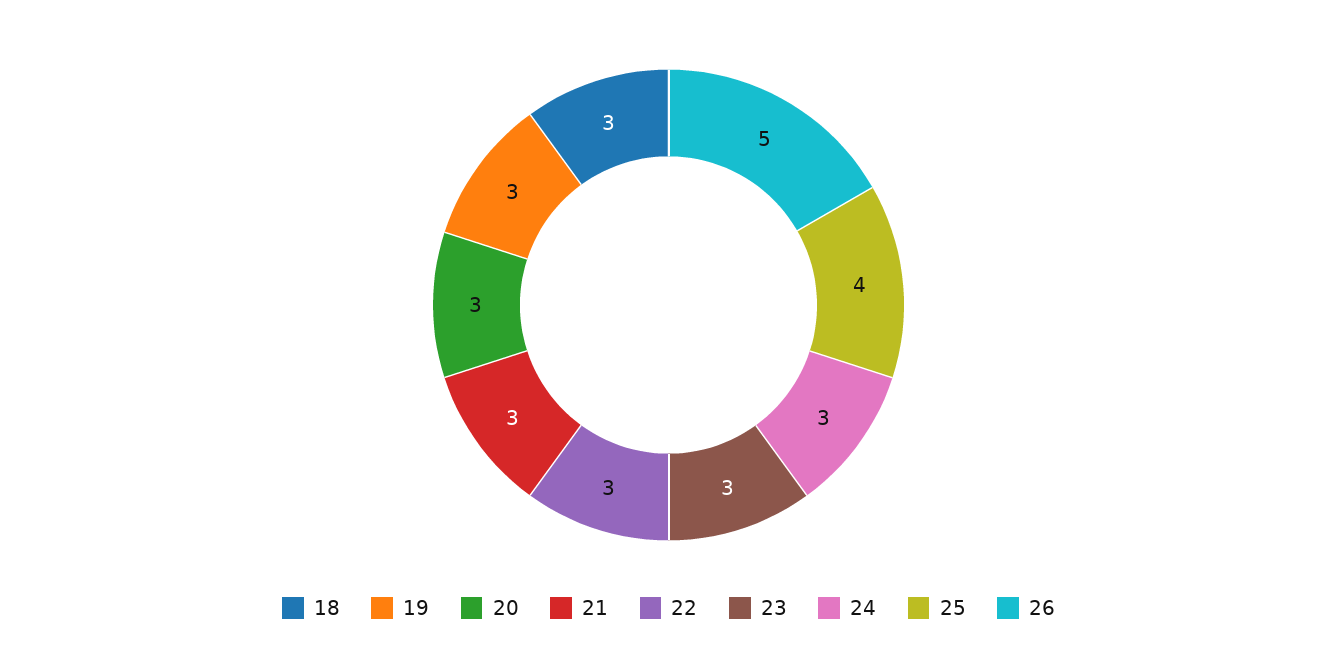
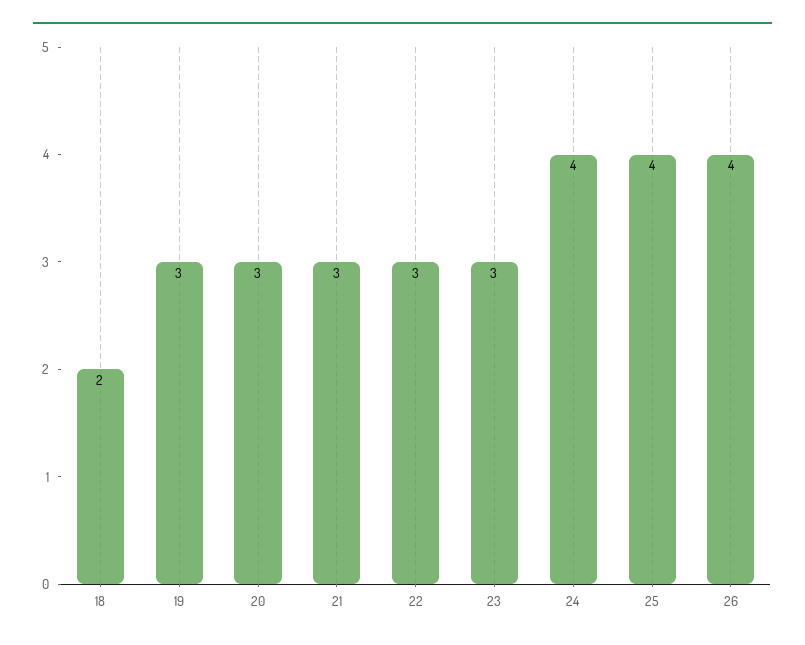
  {
-   "18": 3,
+   "18": 2,
    "19": 3,
    "20": 3,
    "21": 3,
    "22": 3,
    "23": 3,
-   "24": 3,
+   "24": 4,
    "25": 4,
-   "26": 5
+   "26": 4
  }

